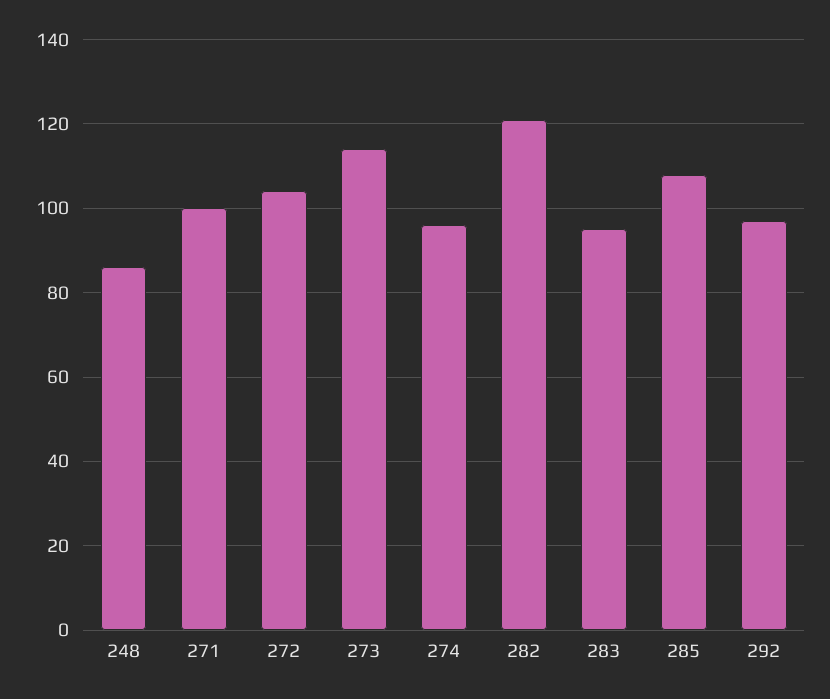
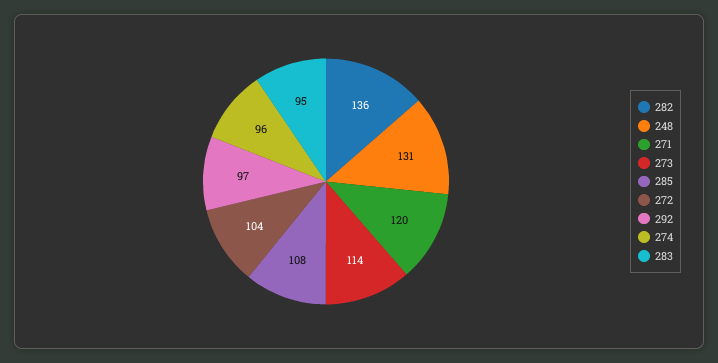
  {
-   "248": 85,
+   "248": 131,
-   "271": 100,
+   "271": 120,
    "272": 104,
    "273": 114,
    "274": 96,
-   "282": 120,
+   "282": 136,
    "283": 95,
    "285": 108,
    "292": 97
  }

